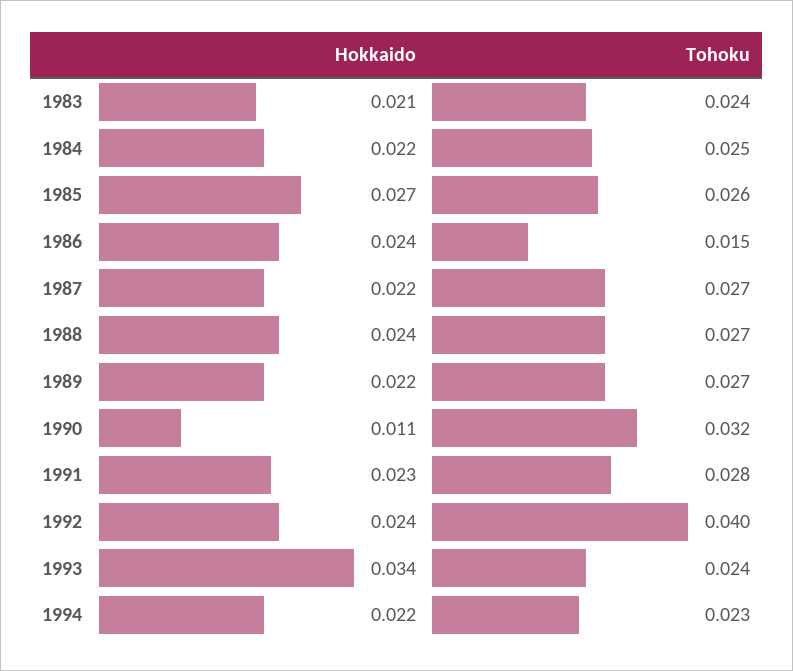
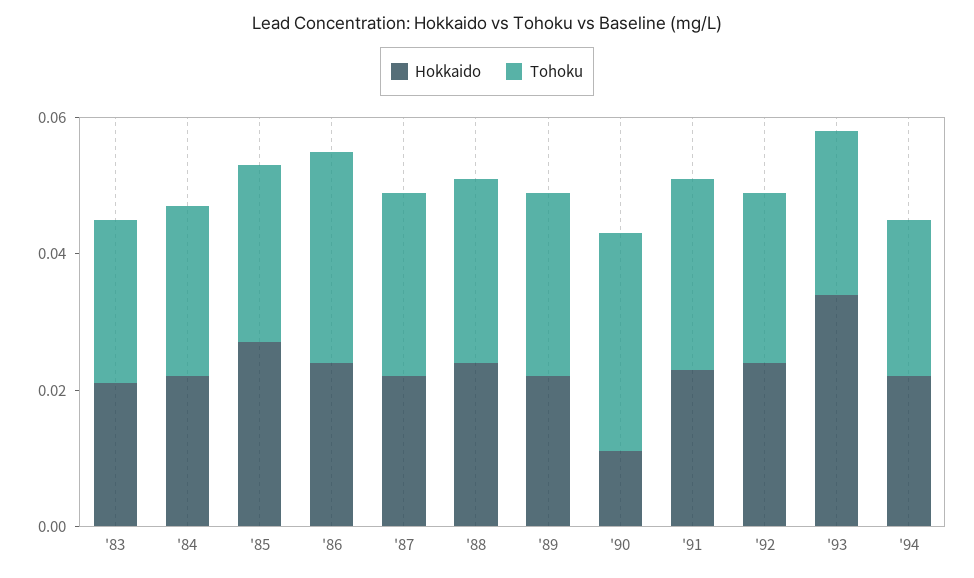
  {
    "Hokkaido": {
      "1983": 0.021,
      "1984": 0.022,
      "1985": 0.027,
      "1986": 0.024,
      "1987": 0.022,
      "1988": 0.024,
      "1989": 0.022,
      "1990": 0.011,
      "1991": 0.023,
      "1992": 0.024,
      "1993": 0.034,
      "1994": 0.022
    },
    "Tohoku": {
      "1983": 0.024,
      "1984": 0.025,
      "1985": 0.026,
-     "1986": 0.015,
+     "1986": 0.03,
      "1987": 0.027,
      "1988": 0.027,
      "1989": 0.027,
      "1990": 0.032,
      "1991": 0.028,
-     "1992": 0.04,
+     "1992": 0.025,
      "1993": 0.024,
      "1994": 0.023
    }
  }

